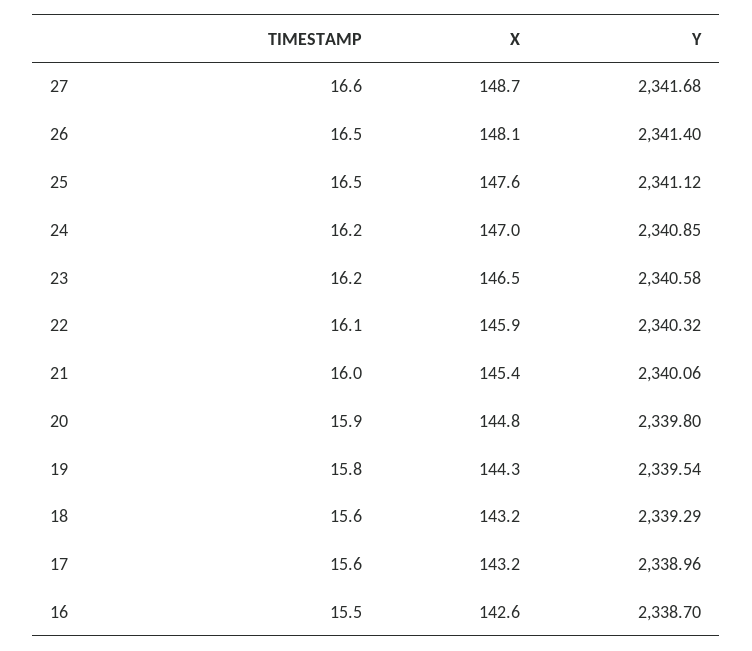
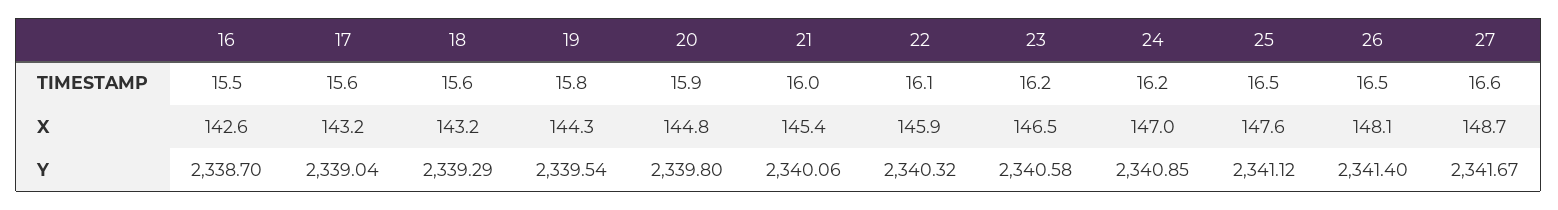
  {
    "TIMESTAMP": {
      "27": 16.6,
      "26": 16.5,
      "25": 16.5,
      "24": 16.2,
      "23": 16.2,
      "22": 16.1,
      "21": 16,
      "20": 15.9,
      "19": 15.8,
      "18": 15.6,
      "17": 15.6,
      "16": 15.5
    },
    "X": {
      "27": 148.7,
      "26": 148.1,
      "25": 147.6,
      "24": 147,
      "23": 146.5,
      "22": 145.9,
      "21": 145.4,
      "20": 144.8,
      "19": 144.3,
      "18": 143.2,
      "17": 143.2,
      "16": 142.6
    },
    "Y": {
-     "27": 2341.68,
+     "27": 2341.67,
      "26": 2341.4,
      "25": 2341.12,
      "24": 2340.85,
      "23": 2340.58,
      "22": 2340.32,
      "21": 2340.06,
      "20": 2339.8,
      "19": 2339.54,
      "18": 2339.29,
-     "17": 2338.96,
+     "17": 2339.04,
      "16": 2338.7
    }
  }

